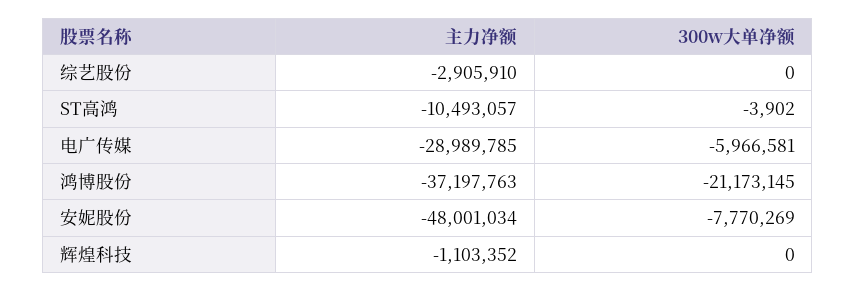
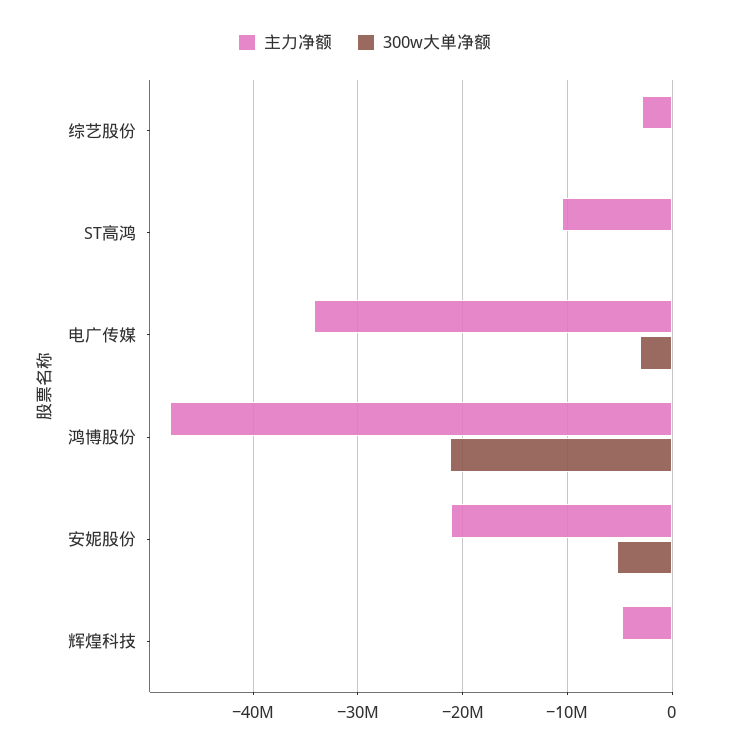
  {
    "主力净额": {
      "综艺股份": -2905910,
      "ST高鸿": -10493057,
-     "电广传媒": -28989785,
+     "电广传媒": -34000000,
-     "鸿博股份": -37197763,
+     "鸿博股份": -48000000,
-     "安妮股份": -48001034,
+     "安妮股份": -21000000,
-     "辉煌科技": -1103352
+     "辉煌科技": -5000000
    },
    "300w大单净额": {
      "综艺股份": 0,
      "ST高鸿": -3902,
-     "电广传媒": -5966581,
+     "电广传媒": -3000000,
      "鸿博股份": -21173145,
-     "安妮股份": -7770269,
+     "安妮股份": -5000000,
      "辉煌科技": 0
    }
  }

